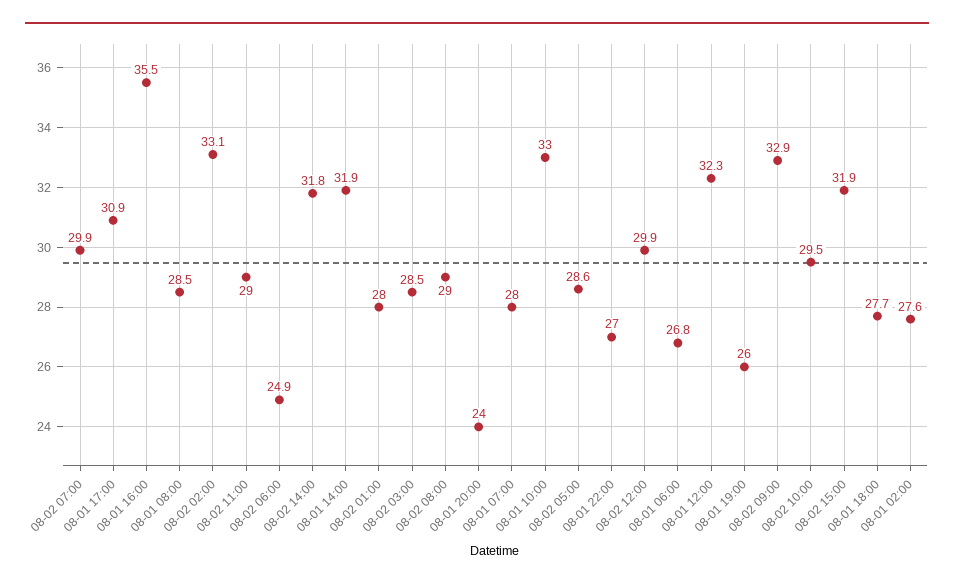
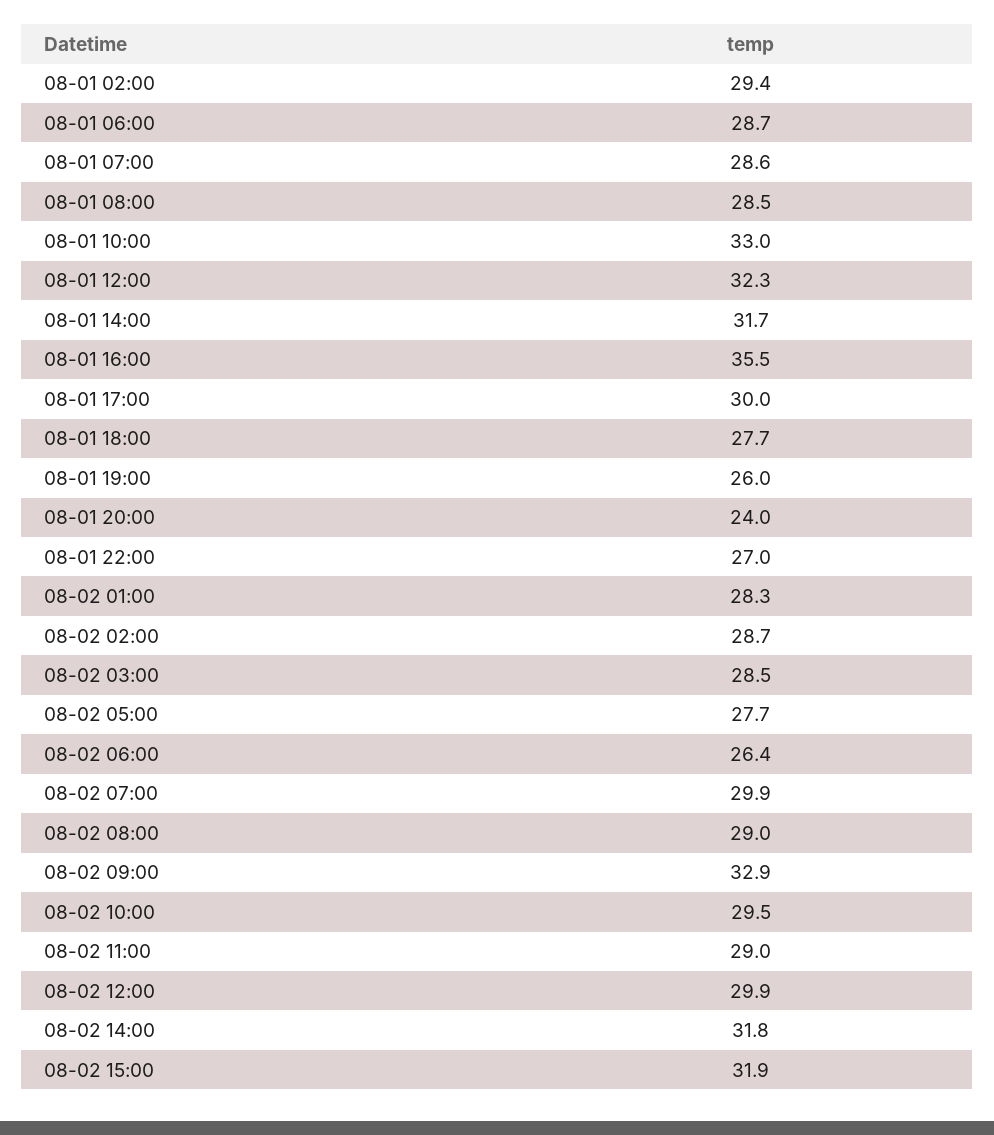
  {
    "08-02 07:00": 29.9,
-   "08-01 17:00": 30.9,
+   "08-01 17:00": 30,
    "08-01 16:00": 35.5,
    "08-01 08:00": 28.5,
-   "08-02 02:00": 33.1,
+   "08-02 02:00": 28.7,
    "08-02 11:00": 29,
-   "08-02 06:00": 24.9,
+   "08-02 06:00": 26.4,
    "08-02 14:00": 31.8,
-   "08-01 14:00": 31.9,
+   "08-01 14:00": 31.7,
-   "08-02 01:00": 28,
+   "08-02 01:00": 28.3,
    "08-02 03:00": 28.5,
    "08-02 08:00": 29,
    "08-01 20:00": 24,
-   "08-01 07:00": 28,
+   "08-01 07:00": 28.6,
    "08-01 10:00": 33,
-   "08-02 05:00": 28.6,
+   "08-02 05:00": 27.7,
    "08-01 22:00": 27,
    "08-02 12:00": 29.9,
-   "08-01 06:00": 26.8,
+   "08-01 06:00": 28.7,
    "08-01 12:00": 32.3,
    "08-01 19:00": 26,
    "08-02 09:00": 32.9,
    "08-02 10:00": 29.5,
    "08-02 15:00": 31.9,
    "08-01 18:00": 27.7,
-   "08-01 02:00": 27.6
+   "08-01 02:00": 29.4
  }

